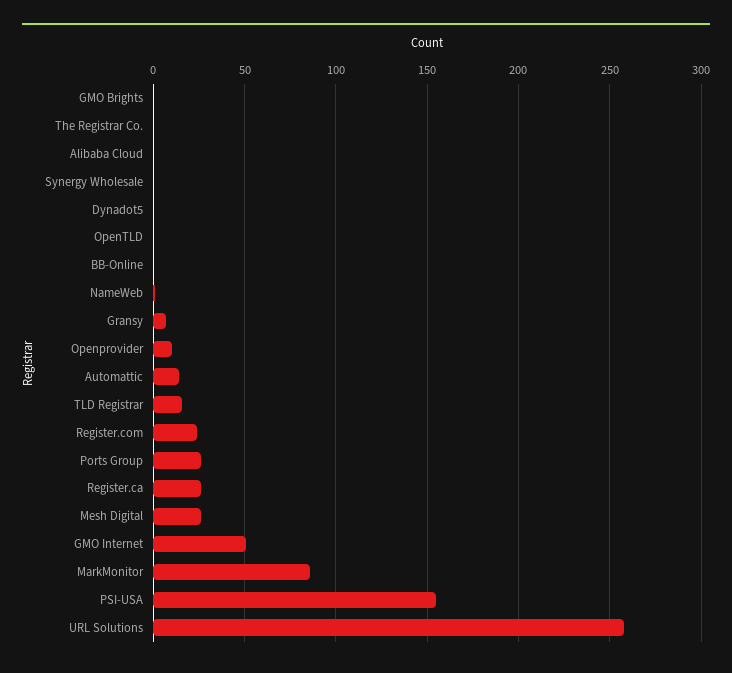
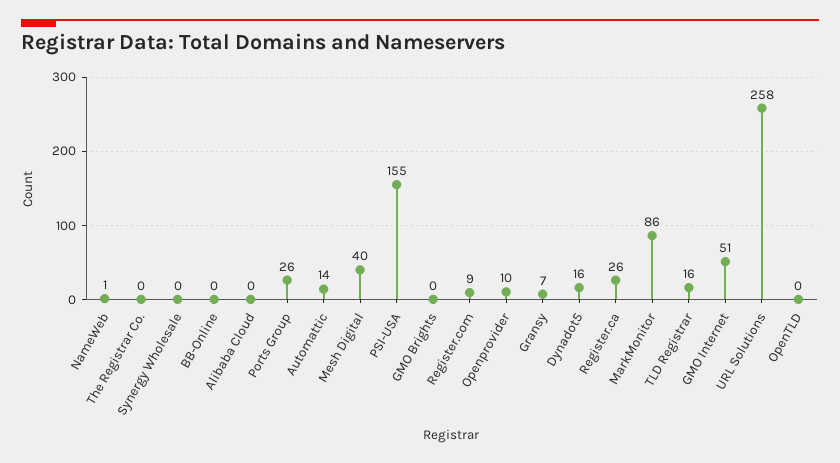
  {
    "GMO Brights": 0,
    "The Registrar Co.": 0,
    "Alibaba Cloud": 0,
    "Synergy Wholesale": 0,
-   "Dynadot5": 0,
+   "Dynadot5": 16,
    "OpenTLD": 0,
    "BB-Online": 0,
    "NameWeb": 1,
    "Gransy": 7,
    "Openprovider": 10,
    "Automattic": 14,
    "TLD Registrar": 16,
-   "Register.com": 25,
+   "Register.com": 9,
    "Ports Group": 26,
    "Register.ca": 26,
-   "Mesh Digital": 25,
+   "Mesh Digital": 40,
    "GMO Internet": 51,
    "MarkMonitor": 86,
    "PSI-USA": 155,
    "URL Solutions": 258
  }

